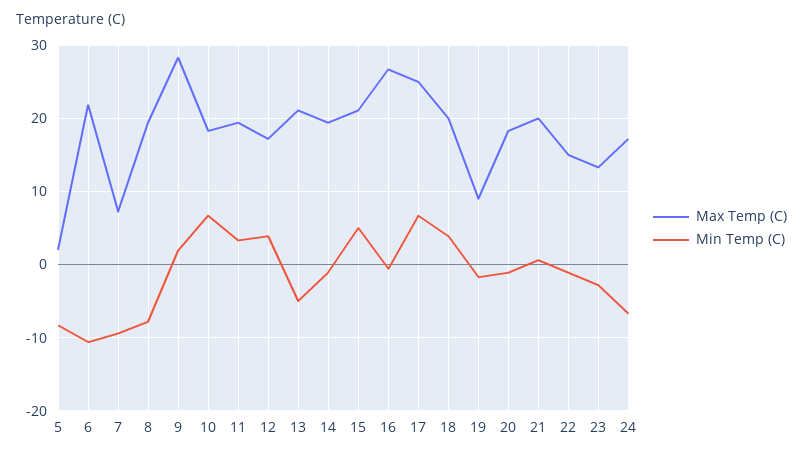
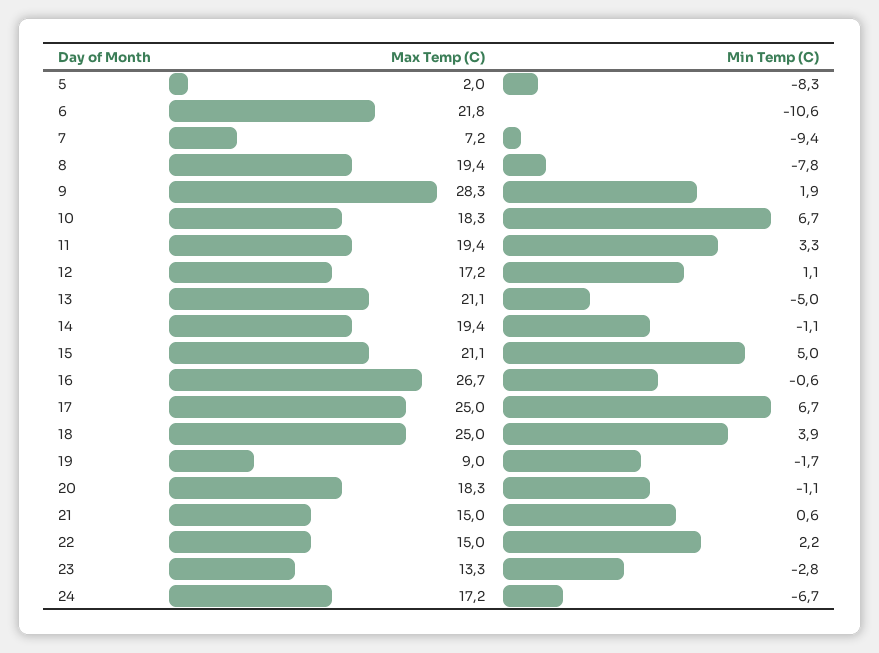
  {
    "Max Temp (C)": {
      "5": 2,
      "6": 21.8,
      "7": 7.2,
      "8": 19.4,
      "9": 28.3,
      "10": 18.3,
      "11": 19.4,
      "12": 17.2,
      "13": 21.1,
      "14": 19.4,
      "15": 21.1,
      "16": 26.7,
      "17": 25,
-     "18": 20,
+     "18": 25,
      "19": 9,
      "20": 18.3,
-     "21": 20,
+     "21": 15,
      "22": 15,
      "23": 13.3,
      "24": 17.2
    },
    "Min Temp (C)": {
      "5": -8.3,
      "6": -10.6,
      "7": -9.4,
      "8": -7.8,
      "9": 1.9,
      "10": 6.7,
      "11": 3.3,
-     "12": 4,
+     "12": 1.1,
      "13": -5,
      "14": -1.1,
      "15": 5,
      "16": -0.6,
      "17": 6.7,
      "18": 3.9,
      "19": -1.7,
      "20": -1.1,
      "21": 0.6,
-     "22": -1,
+     "22": 2.2,
      "23": -2.8,
      "24": -6.7
    }
  }

